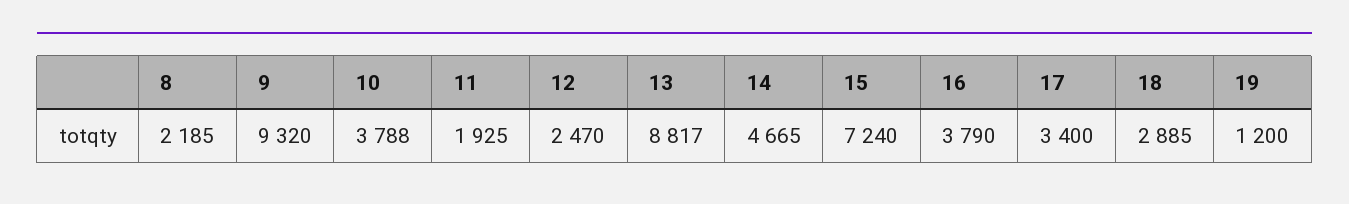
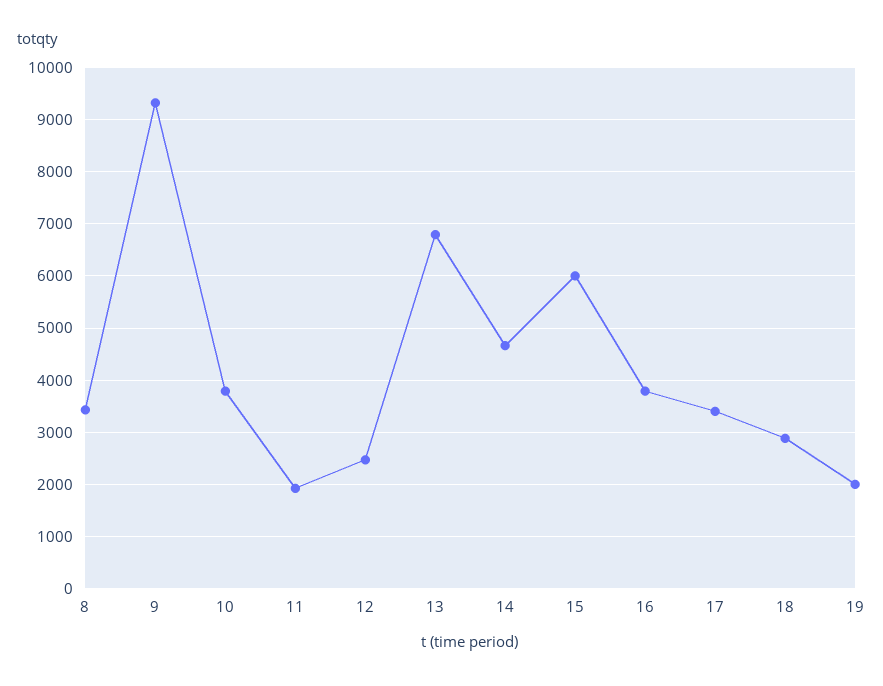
  {
-   "8": 2185,
+   "8": 3400,
    "9": 9320,
    "10": 3788,
    "11": 1925,
    "12": 2470,
-   "13": 8817,
+   "13": 6800,
    "14": 4665,
-   "15": 7240,
+   "15": 6000,
    "16": 3790,
    "17": 3400,
    "18": 2885,
-   "19": 1200
+   "19": 2000
  }

